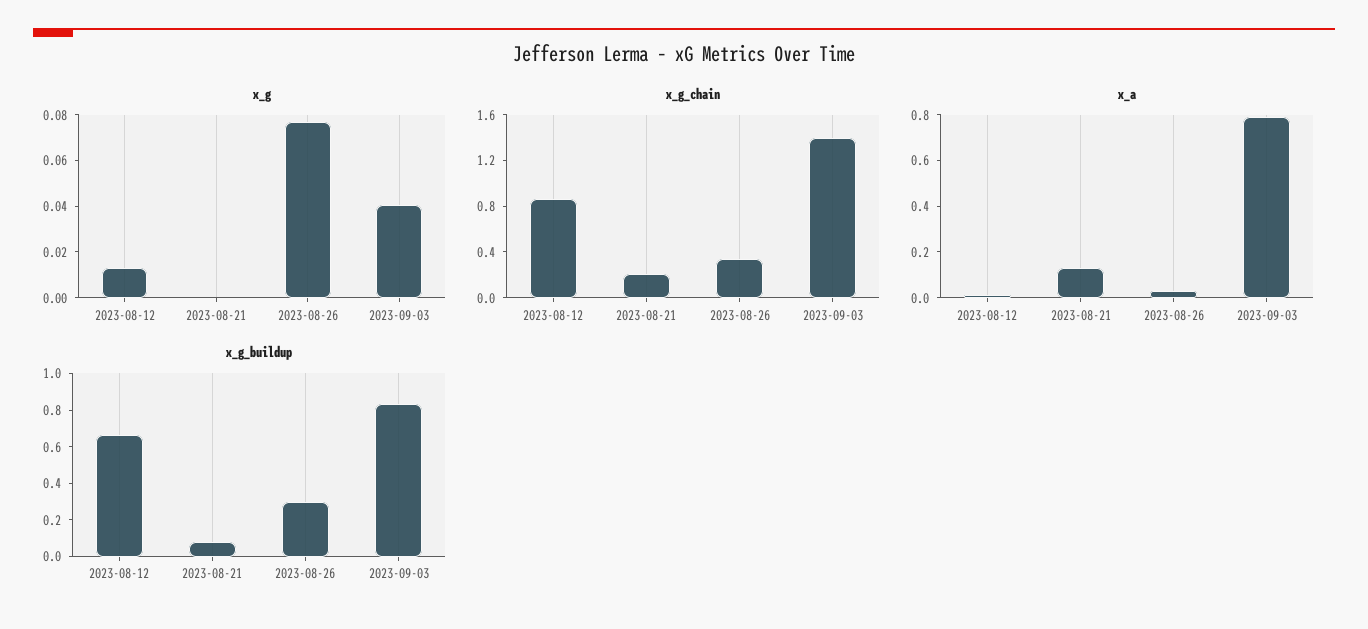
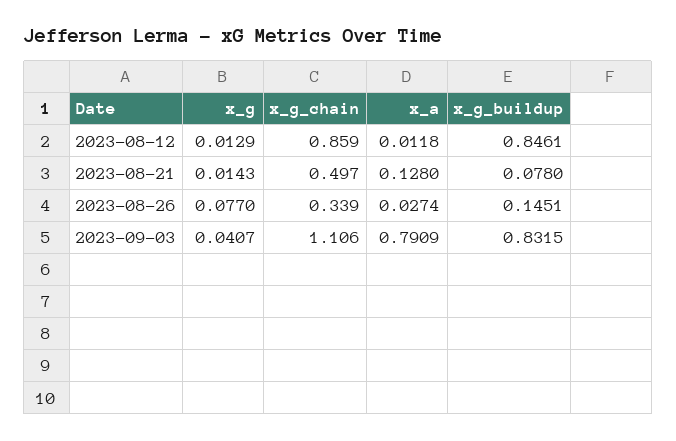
  {
    "x_g": {
      "2023-08-12": 0.0129,
-     "2023-08-21": 0,
+     "2023-08-21": 0.0143,
      "2023-08-26": 0.077,
      "2023-09-03": 0.0407
    },
    "x_g_chain": {
      "2023-08-12": 0.859,
-     "2023-08-21": 0.2,
+     "2023-08-21": 0.497,
      "2023-08-26": 0.339,
-     "2023-09-03": 1.4
+     "2023-09-03": 1.106
    },
    "x_a": {
      "2023-08-12": 0.0118,
      "2023-08-21": 0.128,
      "2023-08-26": 0.0274,
      "2023-09-03": 0.7909
    },
    "x_g_buildup": {
-     "2023-08-12": 0.65,
+     "2023-08-12": 0.8461,
      "2023-08-21": 0.078,
-     "2023-08-26": 0.3,
+     "2023-08-26": 0.1451,
      "2023-09-03": 0.8315
    }
  }

